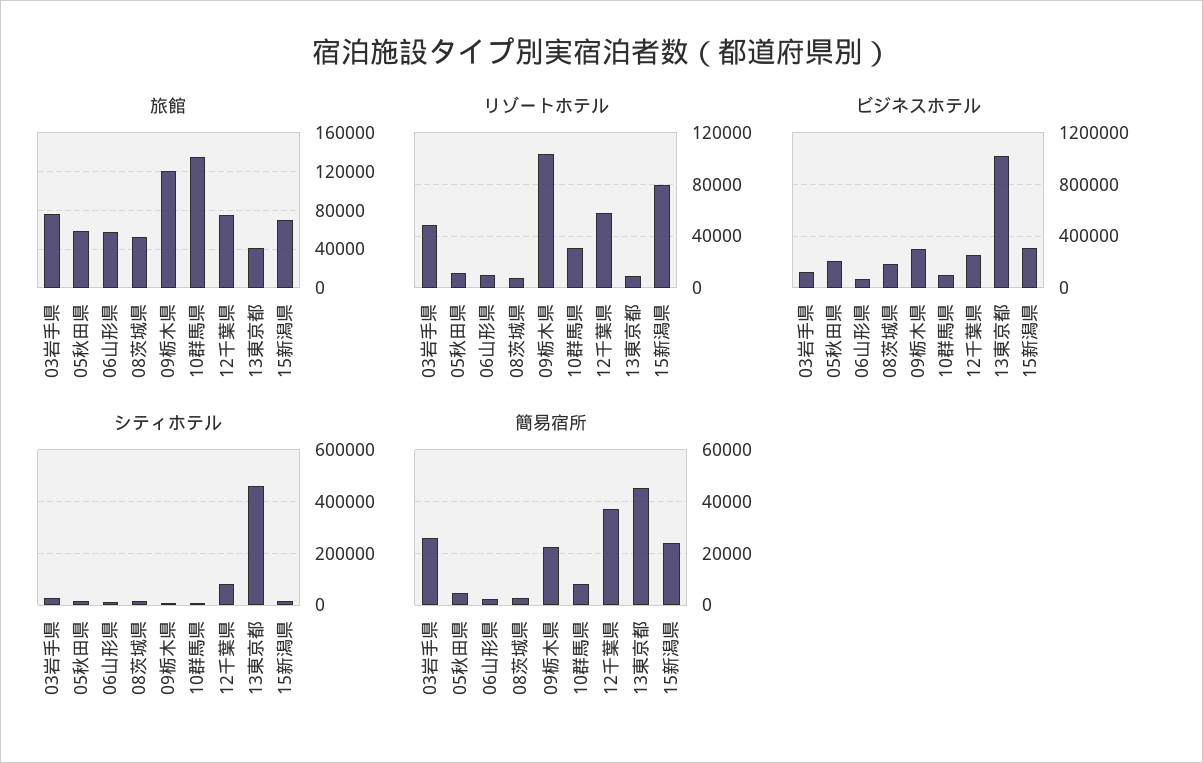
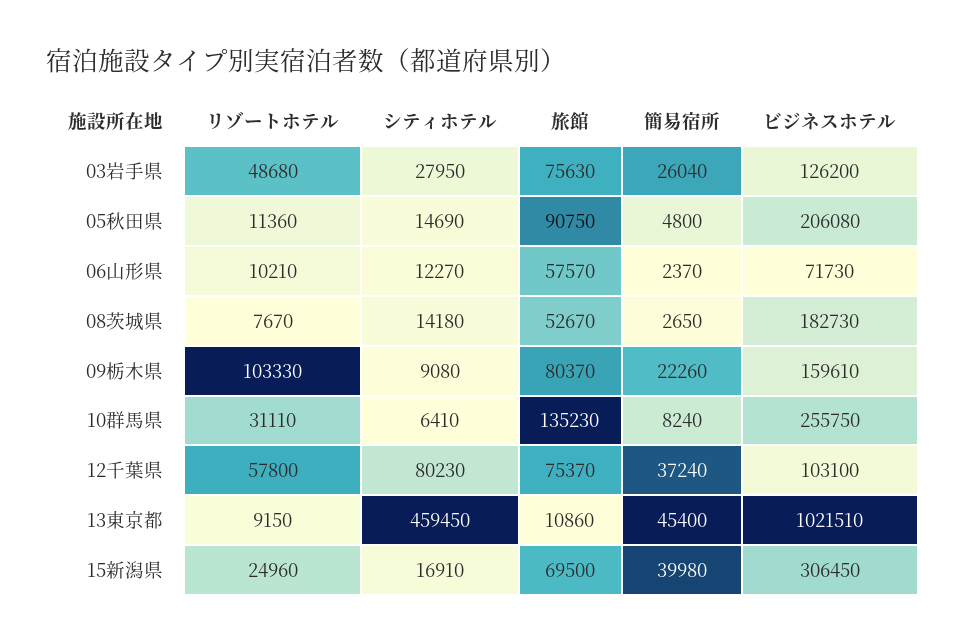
  {
    "旅館": {
      "03岩手県": 75630,
-     "05秋田県": 60000,
+     "05秋田県": 90750,
      "06山形県": 57570,
      "08茨城県": 52670,
-     "09栃木県": 120000,
+     "09栃木県": 80370,
      "10群馬県": 135230,
      "12千葉県": 75370,
-     "13東京都": 40000,
+     "13東京都": 10860,
      "15新潟県": 69500
    },
    "リゾートホテル": {
      "03岩手県": 48680,
      "05秋田県": 11360,
      "06山形県": 10210,
      "08茨城県": 7670,
      "09栃木県": 103330,
      "10群馬県": 31110,
      "12千葉県": 57800,
      "13東京都": 9150,
-     "15新潟県": 80000
+     "15新潟県": 24960
    },
    "ビジネスホテル": {
      "03岩手県": 126200,
      "05秋田県": 206080,
      "06山形県": 71730,
      "08茨城県": 182730,
-     "09栃木県": 300000,
+     "09栃木県": 159610,
-     "10群馬県": 100000,
+     "10群馬県": 255750,
-     "12千葉県": 250000,
+     "12千葉県": 103100,
      "13東京都": 1021510,
      "15新潟県": 306450
    },
    "シティホテル": {
      "03岩手県": 27950,
      "05秋田県": 14690,
      "06山形県": 12270,
      "08茨城県": 14180,
      "09栃木県": 9080,
      "10群馬県": 6410,
      "12千葉県": 80230,
      "13東京都": 459450,
      "15新潟県": 16910
    },
    "簡易宿所": {
      "03岩手県": 26040,
      "05秋田県": 4800,
      "06山形県": 2370,
      "08茨城県": 2650,
      "09栃木県": 22260,
      "10群馬県": 8240,
      "12千葉県": 37240,
      "13東京都": 45400,
-     "15新潟県": 25000
+     "15新潟県": 39980
    }
  }

